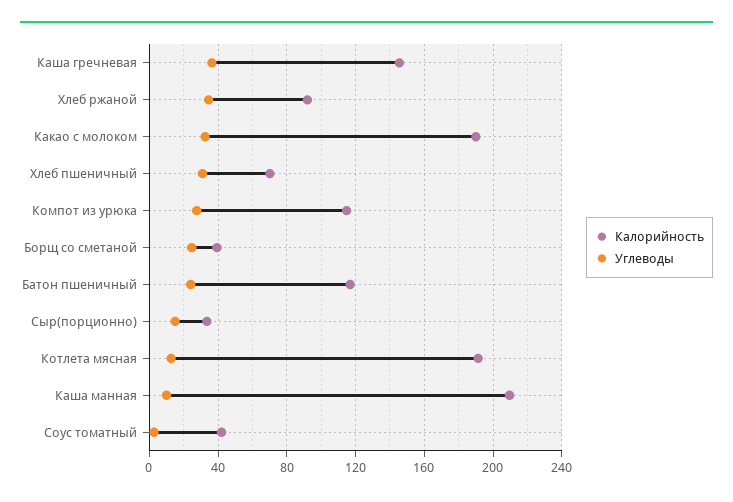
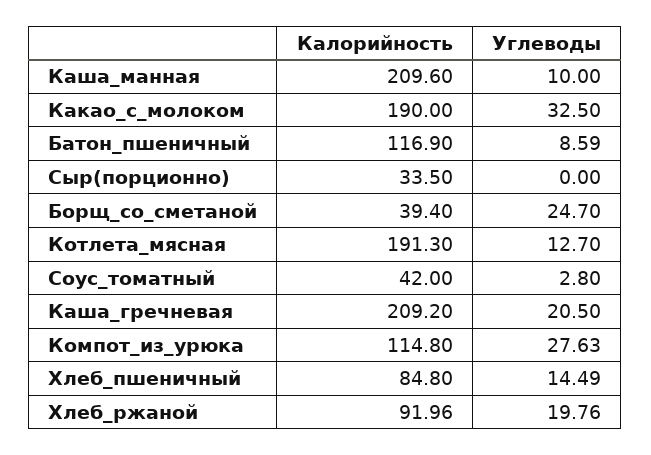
  {
    "Калорийность": {
-     "Каша гречневая": 145,
+     "Каша гречневая": 209.2,
      "Хлеб ржаной": 91.96,
      "Какао с молоком": 190,
-     "Хлеб пшеничный": 70,
+     "Хлеб пшеничный": 84.8,
      "Компот из урюка": 114.8,
      "Борщ со сметаной": 39.4,
      "Батон пшеничный": 116.9,
      "Сыр(порционно)": 33.5,
      "Котлета мясная": 191.3,
      "Каша манная": 209.6,
      "Соус томатный": 42
    },
    "Углеводы": {
-     "Каша гречневая": 35,
+     "Каша гречневая": 20.5,
-     "Хлеб ржаной": 35,
+     "Хлеб ржаной": 19.76,
      "Какао с молоком": 32.5,
-     "Хлеб пшеничный": 30,
+     "Хлеб пшеничный": 14.49,
      "Компот из урюка": 27.63,
      "Борщ со сметаной": 24.7,
-     "Батон пшеничный": 25,
+     "Батон пшеничный": 8.59,
-     "Сыр(порционно)": 15,
+     "Сыр(порционно)": 0,
      "Котлета мясная": 12.7,
      "Каша манная": 10,
      "Соус томатный": 2.8
    }
  }

